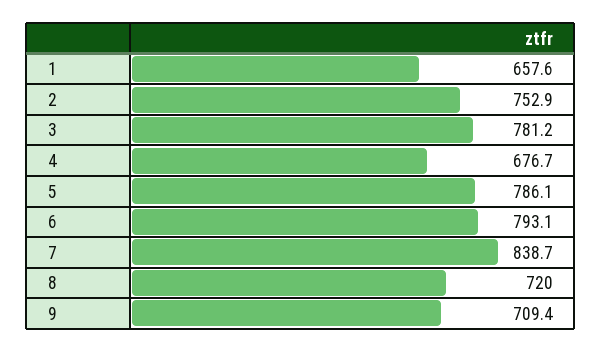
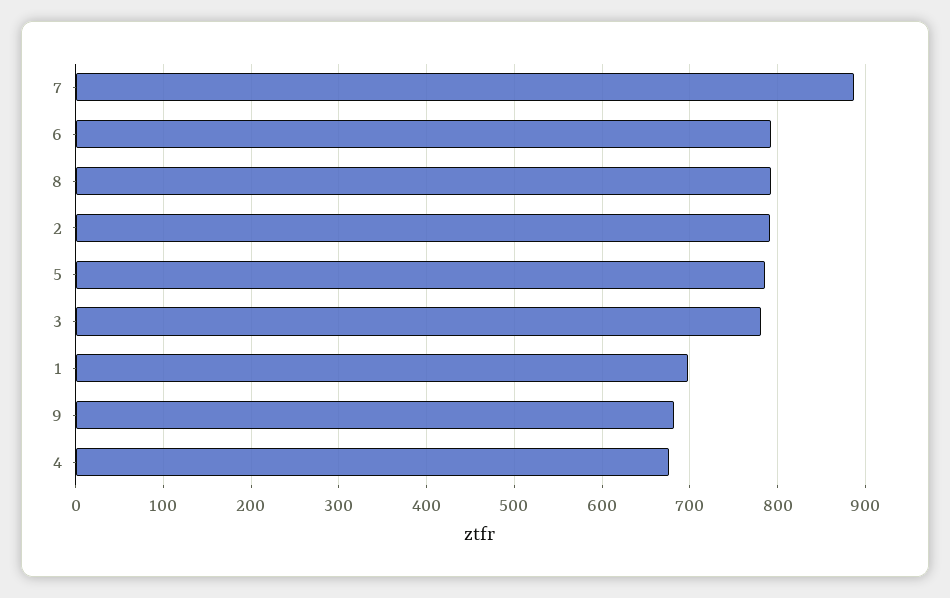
  {
-   "1": 657.6,
+   "1": 700,
-   "2": 752.9,
+   "2": 790,
    "3": 781.2,
    "4": 676.7,
    "5": 786.1,
    "6": 793.1,
-   "7": 838.7,
+   "7": 890,
-   "8": 720,
+   "8": 790,
-   "9": 709.4
+   "9": 680
  }

